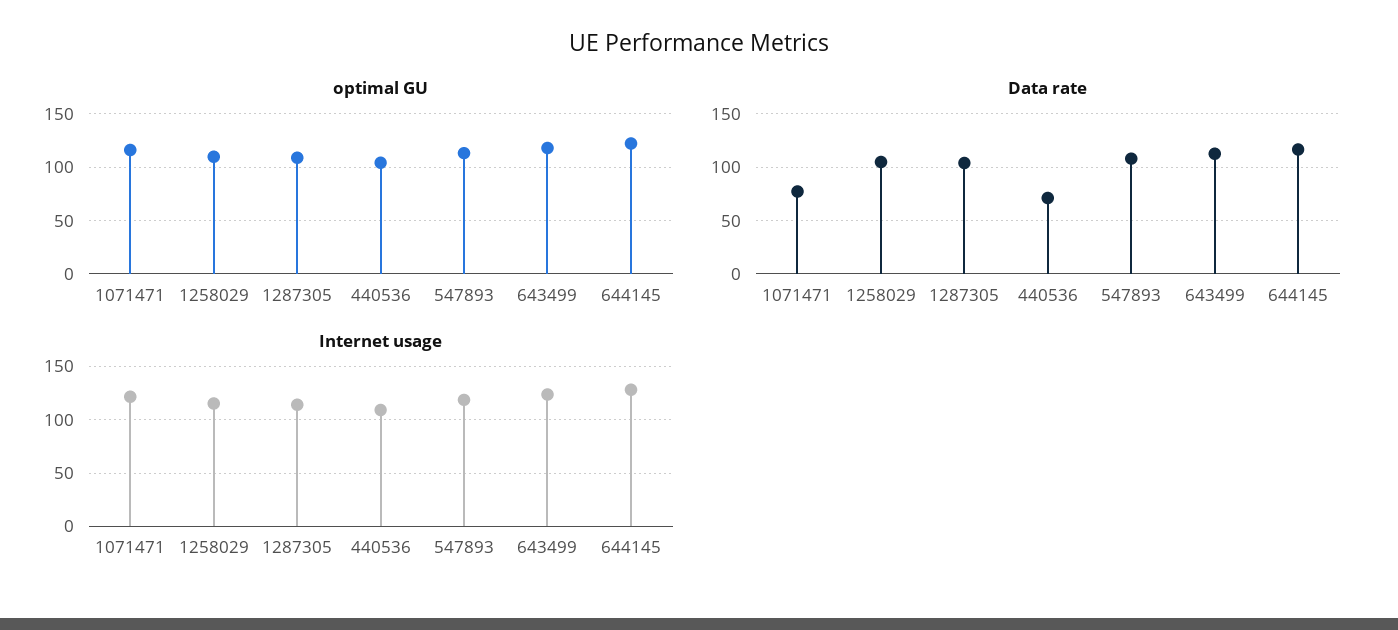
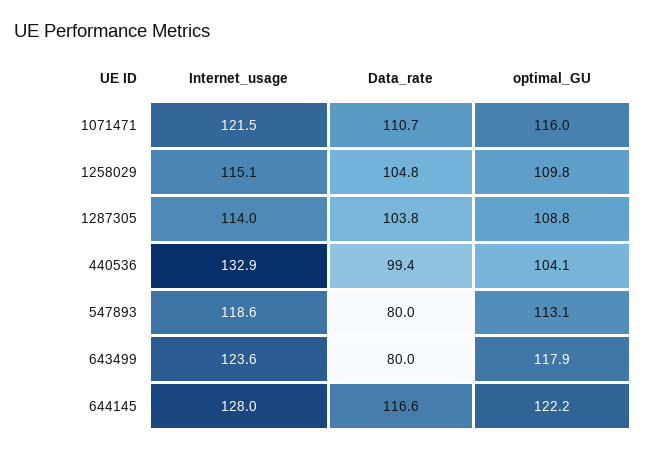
  {
    "optimal GU": {
      "1071471": 116,
      "1258029": 109.8,
      "1287305": 108.8,
      "440536": 104.1,
      "547893": 113.1,
      "643499": 117.9,
      "644145": 122.2
    },
    "Data rate": {
-     "1071471": 80,
+     "1071471": 110.7,
      "1258029": 104.8,
      "1287305": 103.8,
-     "440536": 70,
+     "440536": 99.4,
-     "547893": 110,
+     "547893": 80,
-     "643499": 110,
+     "643499": 80,
      "644145": 116.6
    },
    "Internet usage": {
      "1071471": 121.5,
      "1258029": 115.1,
      "1287305": 114,
-     "440536": 110,
+     "440536": 132.9,
      "547893": 118.6,
      "643499": 123.6,
      "644145": 128
    }
  }

